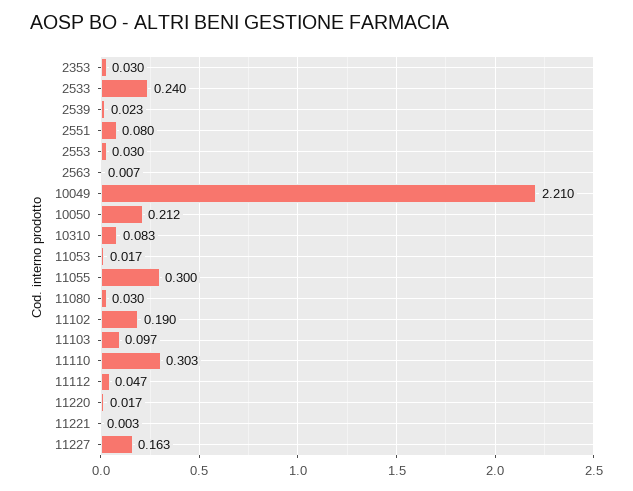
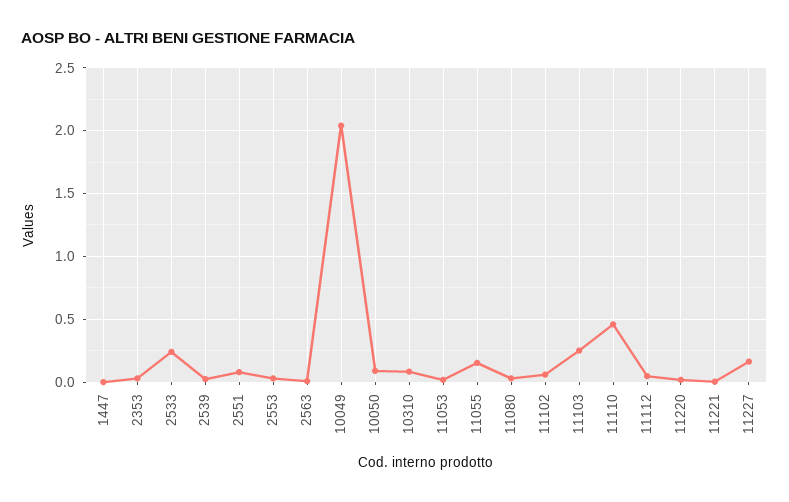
  {
    "2353": 0.03,
    "2533": 0.24,
    "2539": 0.023,
    "2551": 0.08,
    "2553": 0.03,
    "2563": 0.007,
-   "10049": 2.21,
+   "10049": 2.05,
-   "10050": 0.212,
+   "10050": 0.1,
    "10310": 0.083,
    "11053": 0.017,
-   "11055": 0.3,
+   "11055": 0.15,
    "11080": 0.03,
-   "11102": 0.19,
+   "11102": 0.05,
-   "11103": 0.097,
+   "11103": 0.25,
-   "11110": 0.303,
+   "11110": 0.45,
    "11112": 0.047,
    "11220": 0.017,
    "11221": 0.003,
-   "11227": 0.163
+   "11227": 0.163,
+   "1447": 0
  }

